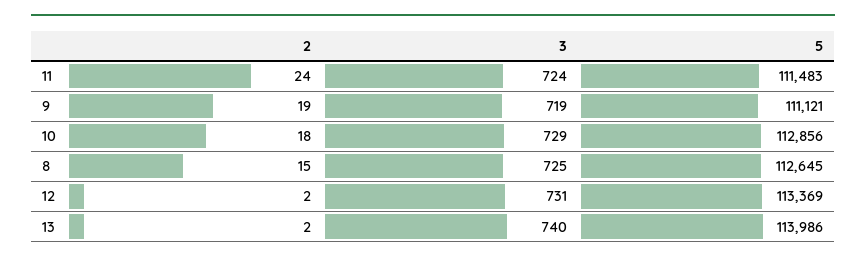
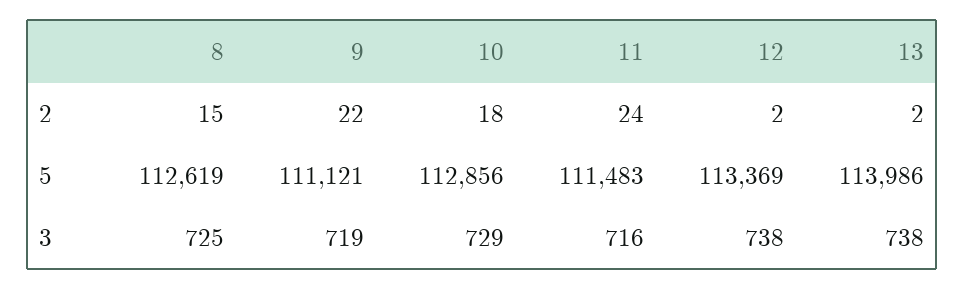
  {
    "2": {
      "11": 24,
-     "9": 19,
+     "9": 22,
      "10": 18,
      "8": 15,
      "12": 2,
      "13": 2
    },
    "3": {
-     "11": 724,
+     "11": 716,
      "9": 719,
      "10": 729,
      "8": 725,
-     "12": 731,
+     "12": 738,
-     "13": 740
+     "13": 738
    },
    "5": {
      "11": 111483,
      "9": 111121,
      "10": 112856,
-     "8": 112645,
+     "8": 112619,
      "12": 113369,
      "13": 113986
    }
  }

